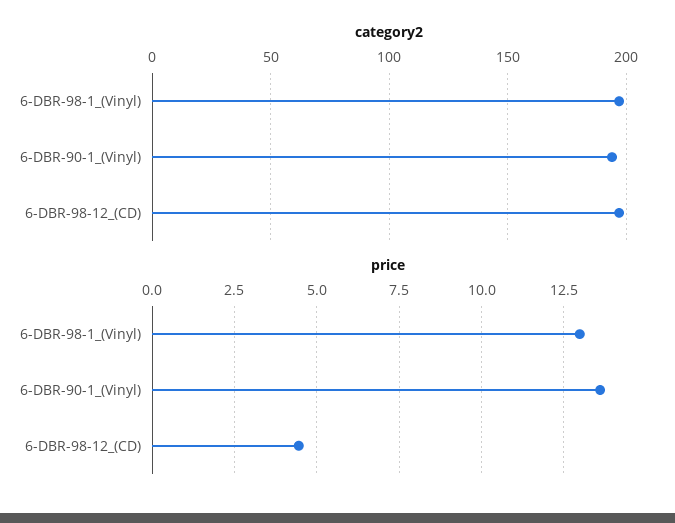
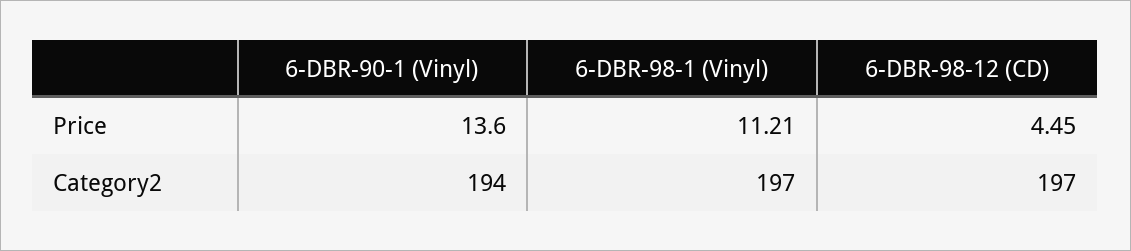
  {
    "category2": {
      "6-DBR-98-1_(Vinyl)": 197,
      "6-DBR-90-1_(Vinyl)": 194,
      "6-DBR-98-12_(CD)": 197
    },
    "price": {
-     "6-DBR-98-1_(Vinyl)": 13,
+     "6-DBR-98-1_(Vinyl)": 11.21,
      "6-DBR-90-1_(Vinyl)": 13.6,
      "6-DBR-98-12_(CD)": 4.45
    }
  }

